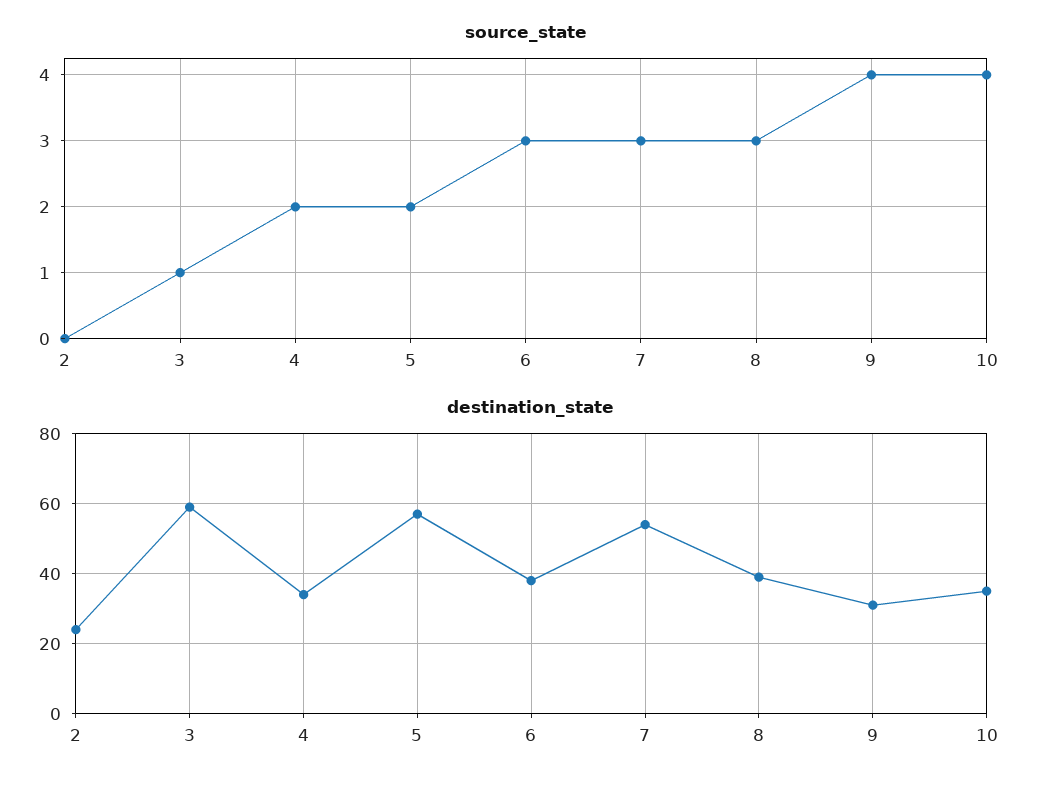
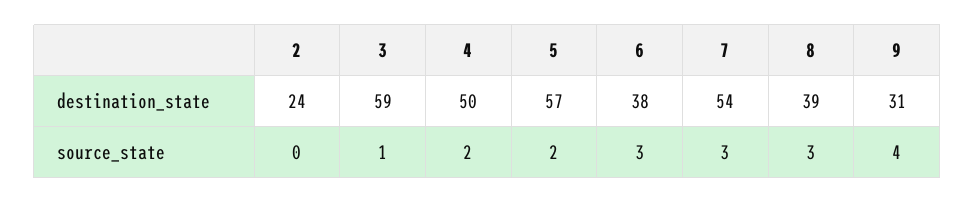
  {
    "source_state": {
      "2": 0,
      "3": 1,
      "4": 2,
      "5": 2,
      "6": 3,
      "7": 3,
      "8": 3,
-     "9": 4,
+     "9": 4
-     "10": 4
    },
    "destination_state": {
      "2": 24,
      "3": 59,
-     "4": 35,
+     "4": 50,
      "5": 57,
      "6": 38,
      "7": 54,
      "8": 39,
-     "9": 31,
+     "9": 31
-     "10": 35
    }
  }

